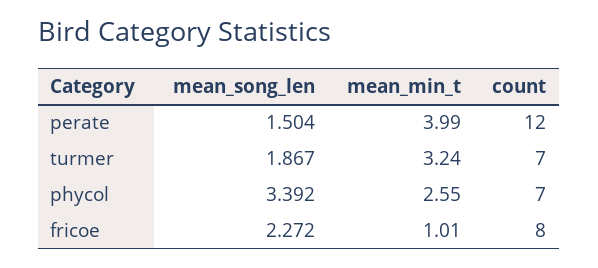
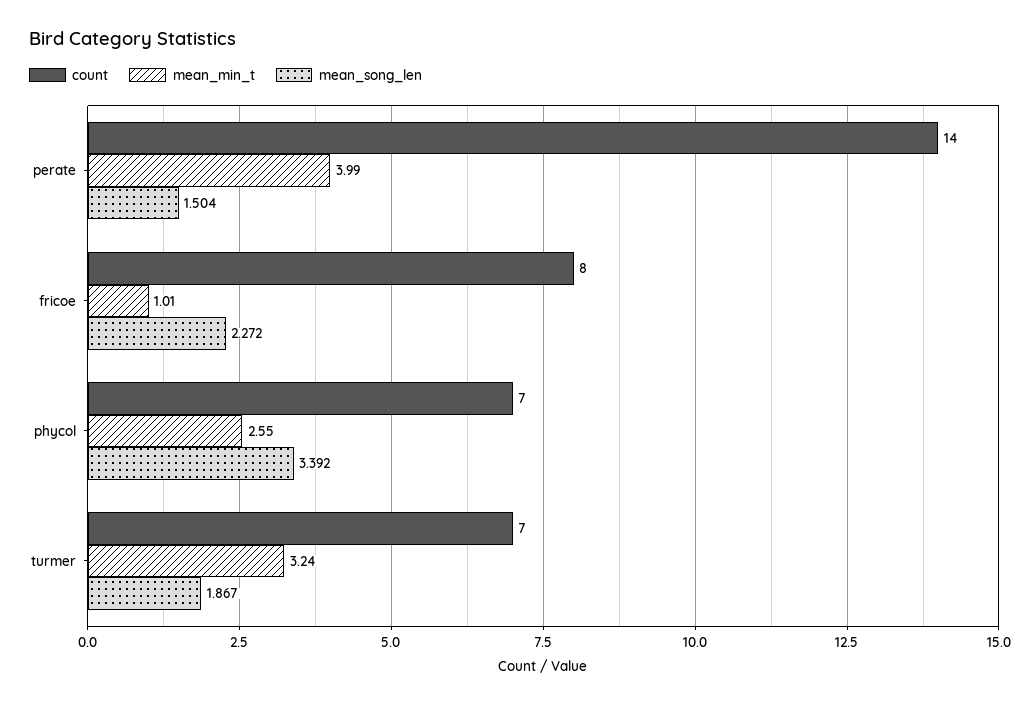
  {
    "mean_song_len": {
      "perate": 1.504,
      "turmer": 1.867,
      "phycol": 3.392,
      "fricoe": 2.272
    },
    "mean_min_t": {
      "perate": 3.99,
      "turmer": 3.24,
      "phycol": 2.55,
      "fricoe": 1.01
    },
    "count": {
-     "perate": 12,
+     "perate": 14,
      "turmer": 7,
      "phycol": 7,
      "fricoe": 8
    }
  }

